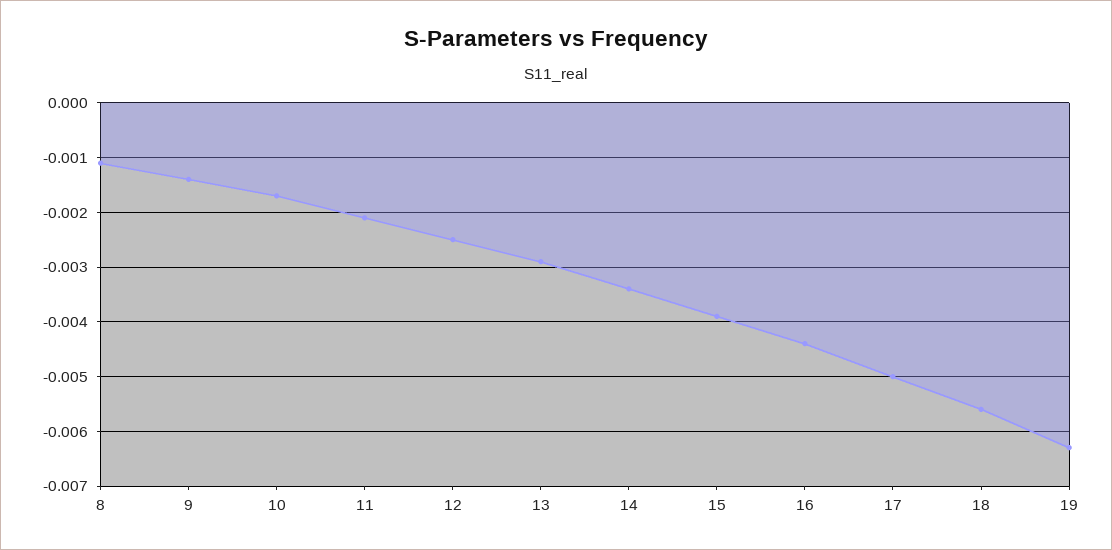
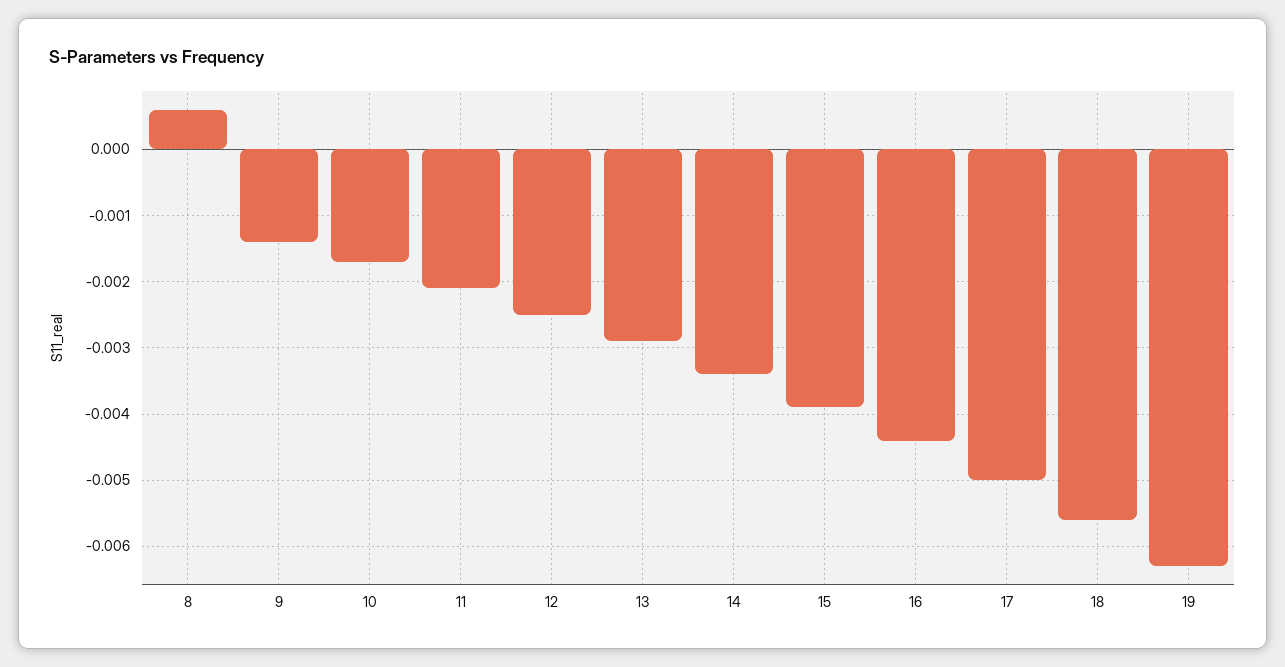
  {
-   "8": -0.001,
+   "8": 0.0006,
    "9": -0.0014,
    "10": -0.0017,
    "11": -0.0021,
    "12": -0.0025,
    "13": -0.0029,
    "14": -0.0034,
    "15": -0.0039,
    "16": -0.0044,
    "17": -0.005,
    "18": -0.0056,
    "19": -0.0063
  }

